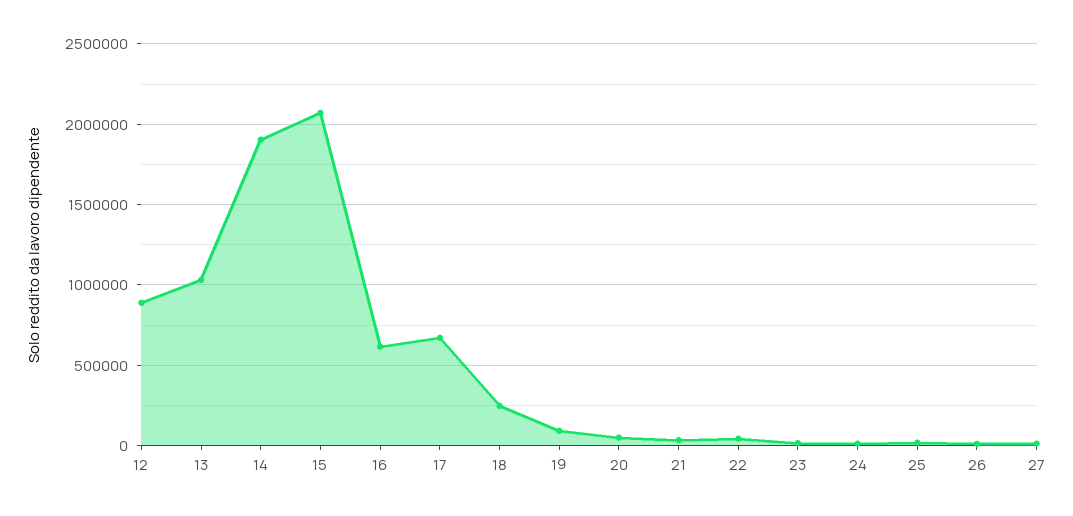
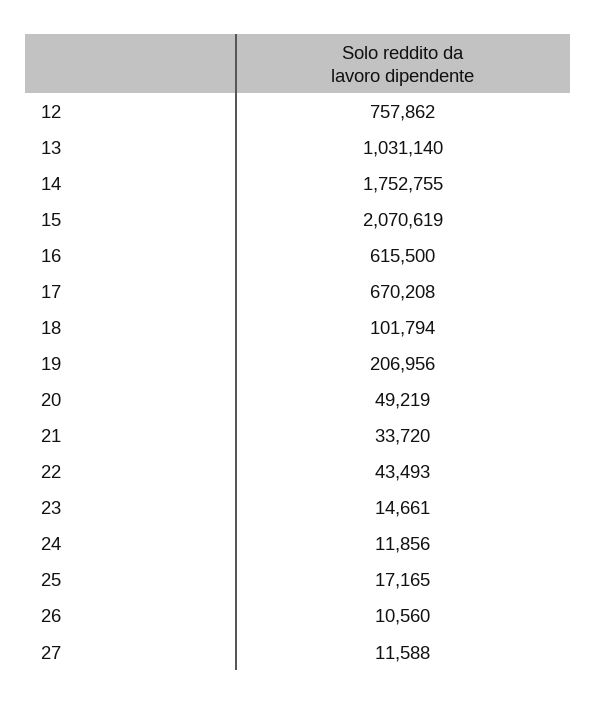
  {
-   "12": 900000,
+   "12": 757862,
    "13": 1031140,
-   "14": 1900000,
+   "14": 1752755,
    "15": 2070619,
    "16": 615500,
    "17": 670208,
-   "18": 250000,
+   "18": 101794,
-   "19": 100000,
+   "19": 206956,
    "20": 49219,
    "21": 33720,
    "22": 43493,
    "23": 14661,
    "24": 11856,
    "25": 17165,
    "26": 10560,
    "27": 11588
  }

